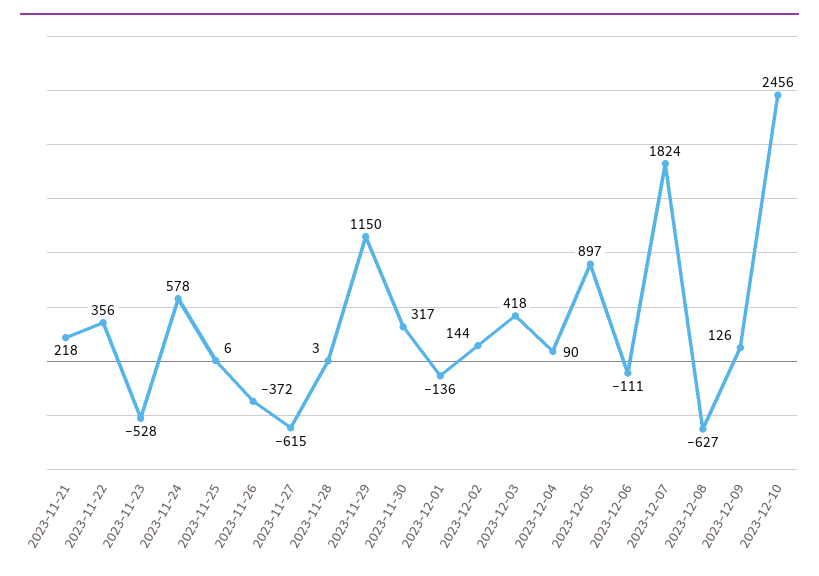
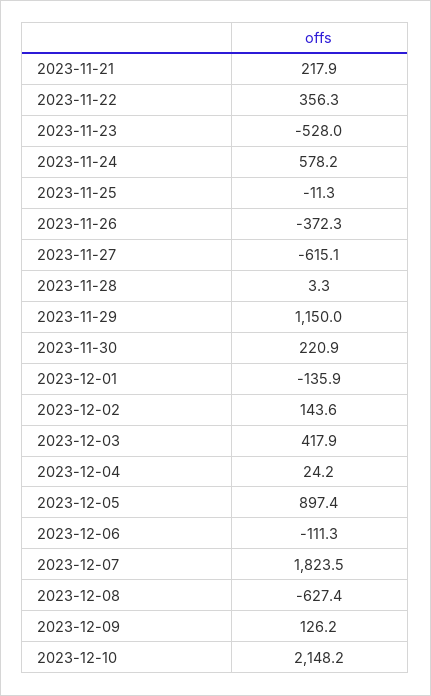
  {
    "2023-11-21": 217.9,
    "2023-11-22": 356.3,
    "2023-11-23": -528,
    "2023-11-24": 578.2,
-   "2023-11-25": 6,
+   "2023-11-25": -11.3,
    "2023-11-26": -372.3,
    "2023-11-27": -615.1,
    "2023-11-28": 3.3,
    "2023-11-29": 1150,
-   "2023-11-30": 317,
+   "2023-11-30": 220.9,
    "2023-12-01": -135.9,
    "2023-12-02": 143.6,
    "2023-12-03": 417.9,
-   "2023-12-04": 90,
+   "2023-12-04": 24.2,
    "2023-12-05": 897.4,
    "2023-12-06": -111.3,
    "2023-12-07": 1823.5,
    "2023-12-08": -627.4,
    "2023-12-09": 126.2,
-   "2023-12-10": 2456
+   "2023-12-10": 2148.2
  }

